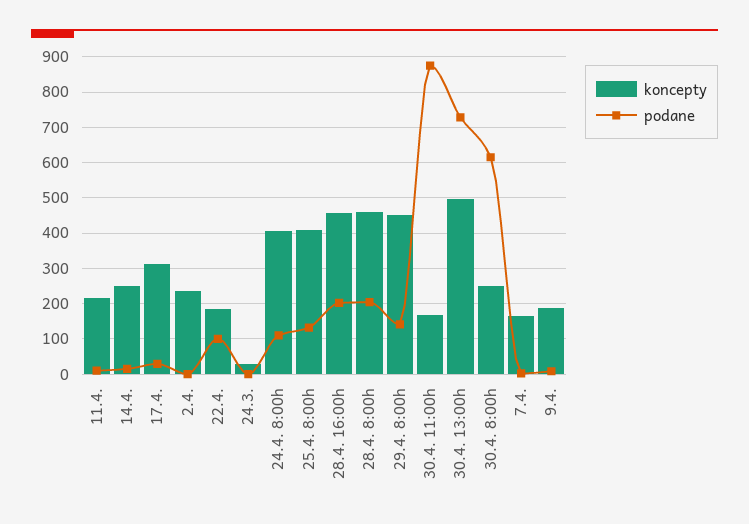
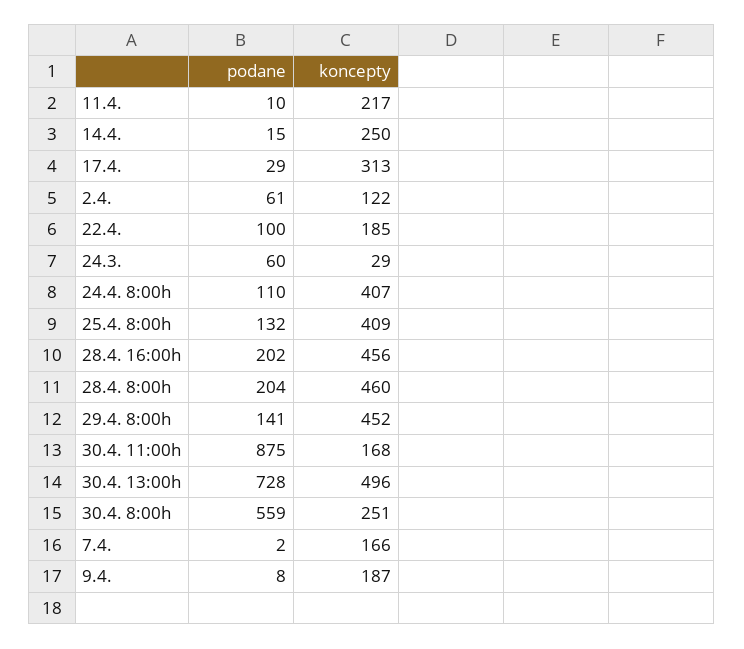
  {
    "koncepty": {
      "11.4.": 217,
      "14.4.": 250,
      "17.4.": 313,
-     "2.4.": 240,
+     "2.4.": 122,
      "22.4.": 185,
      "24.3.": 29,
      "24.4. 8:00h": 407,
      "25.4. 8:00h": 409,
      "28.4. 16:00h": 456,
      "28.4. 8:00h": 460,
      "29.4. 8:00h": 452,
      "30.4. 11:00h": 168,
      "30.4. 13:00h": 496,
      "30.4. 8:00h": 251,
      "7.4.": 166,
      "9.4.": 187
    },
    "podane": {
      "11.4.": 10,
      "14.4.": 15,
      "17.4.": 29,
-     "2.4.": 0,
+     "2.4.": 61,
      "22.4.": 100,
-     "24.3.": 0,
+     "24.3.": 60,
      "24.4. 8:00h": 110,
      "25.4. 8:00h": 132,
      "28.4. 16:00h": 202,
      "28.4. 8:00h": 204,
      "29.4. 8:00h": 141,
      "30.4. 11:00h": 875,
      "30.4. 13:00h": 728,
-     "30.4. 8:00h": 620,
+     "30.4. 8:00h": 559,
      "7.4.": 2,
      "9.4.": 8
    }
  }

